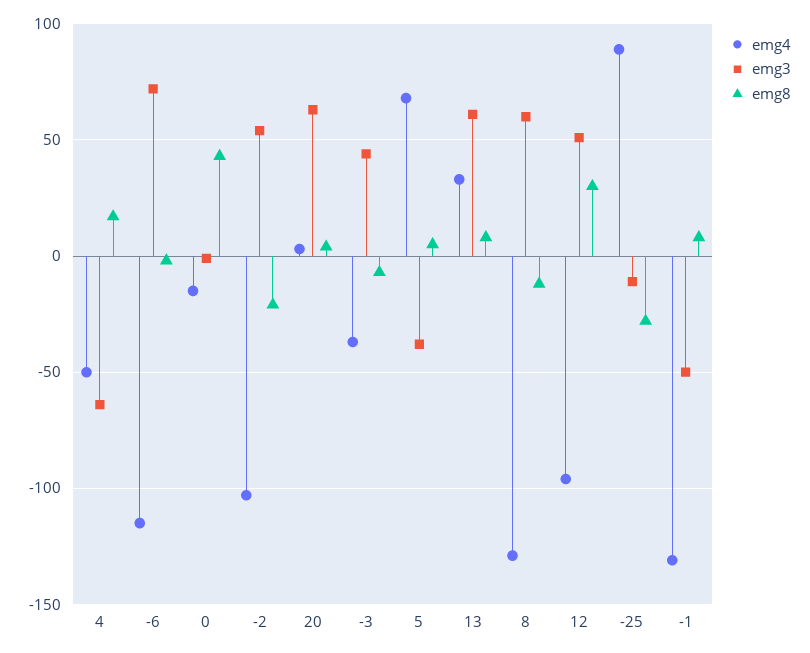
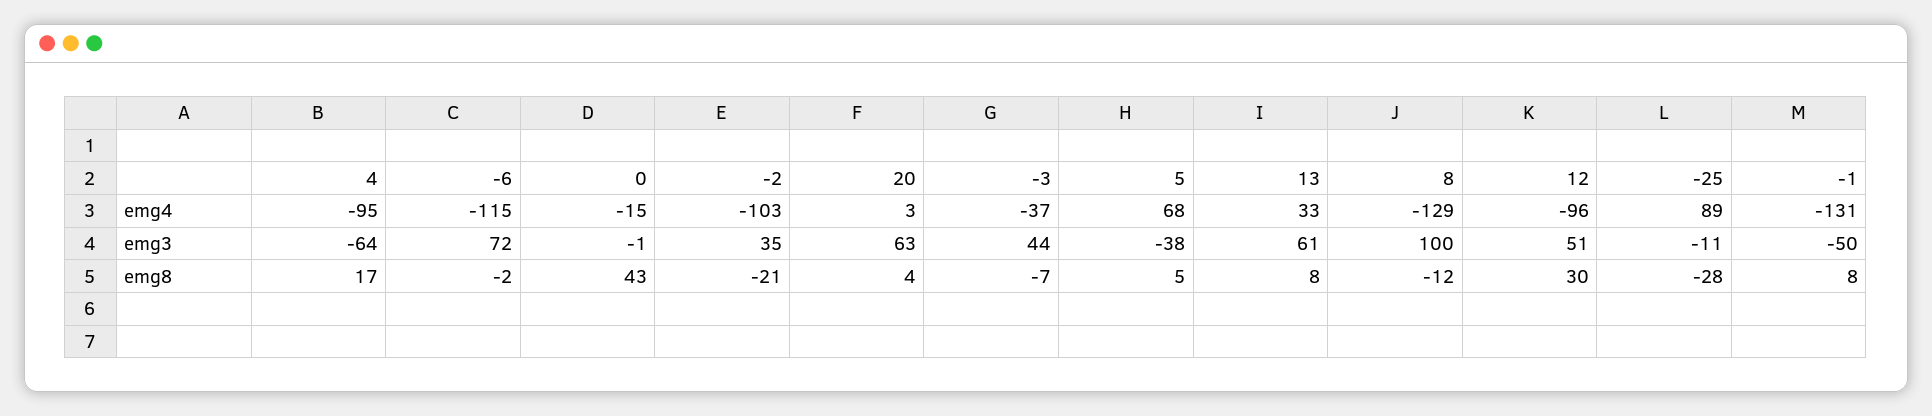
  {
    "emg4": {
-     "4": -50,
+     "4": -95,
      "-6": -115,
      "0": -15,
      "-2": -103,
      "20": 3,
      "-3": -37,
      "5": 68,
      "13": 33,
      "8": -129,
      "12": -96,
      "-25": 89,
      "-1": -131
    },
    "emg3": {
      "4": -64,
      "-6": 72,
      "0": -1,
-     "-2": 55,
+     "-2": 35,
      "20": 63,
      "-3": 44,
      "5": -38,
      "13": 61,
-     "8": 60,
+     "8": 100,
      "12": 51,
      "-25": -11,
      "-1": -50
    },
    "emg8": {
      "4": 17,
      "-6": -2,
      "0": 43,
      "-2": -21,
      "20": 4,
      "-3": -7,
      "5": 5,
      "13": 8,
      "8": -12,
      "12": 30,
      "-25": -28,
      "-1": 8
    }
  }

